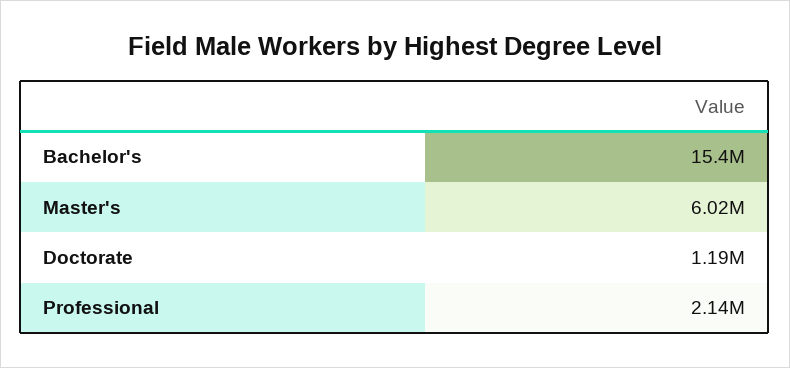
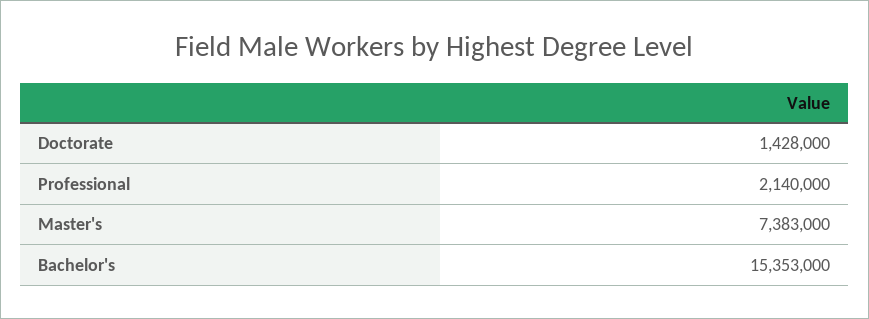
  {
    "Bachelor's": 15353000,
-   "Master's": 6020000,
+   "Master's": 7383000,
-   "Doctorate": 1190000,
+   "Doctorate": 1428000,
    "Professional": 2140000
  }

